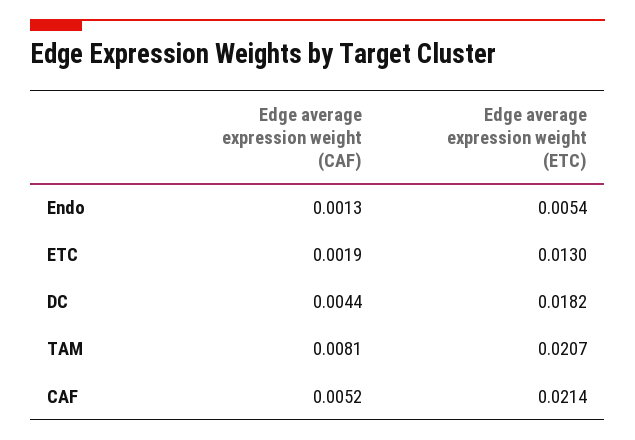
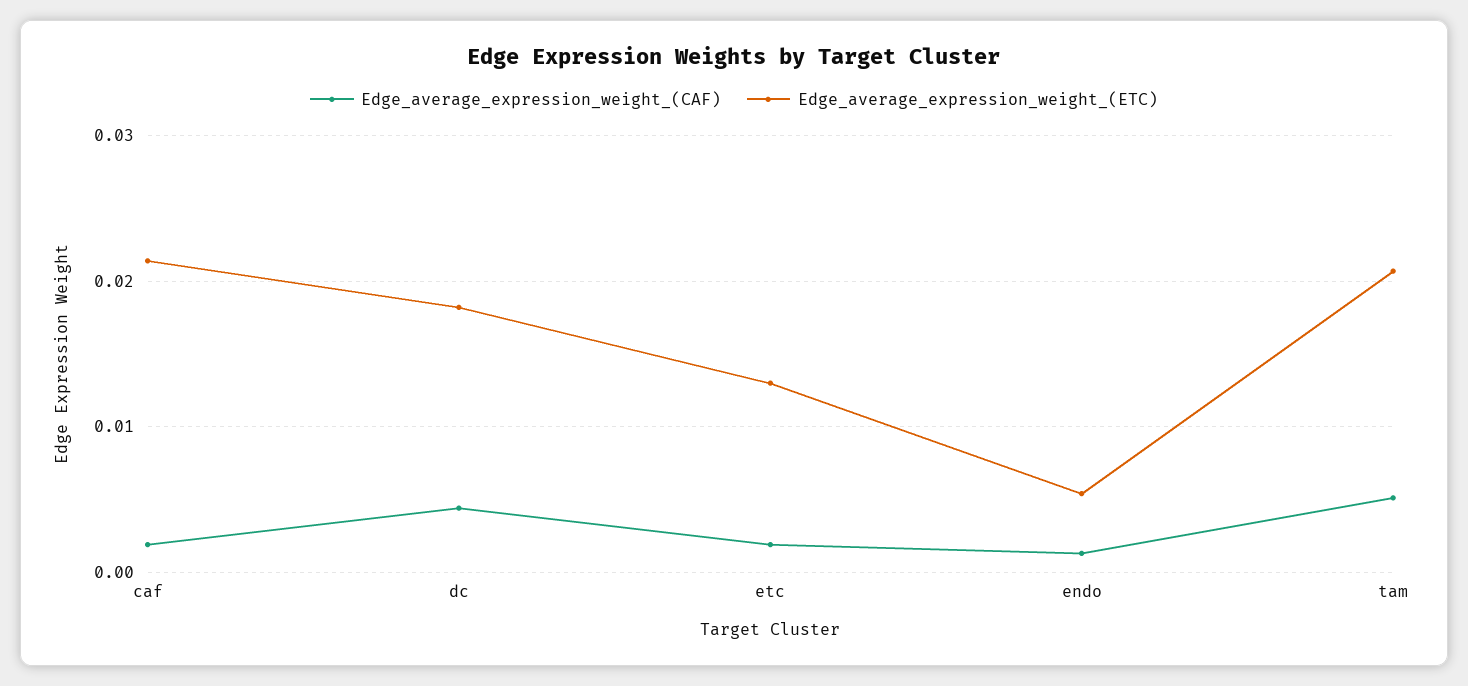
  {
    "Edge average expression weight (CAF)": {
      "Endo": 0.0013,
      "ETC": 0.0019,
      "DC": 0.0044,
-     "TAM": 0.0081,
+     "TAM": 0.005,
-     "CAF": 0.0052
+     "CAF": 0.002
    },
    "Edge average expression weight (ETC)": {
      "Endo": 0.0054,
      "ETC": 0.013,
      "DC": 0.0182,
      "TAM": 0.0207,
      "CAF": 0.0214
    }
  }

